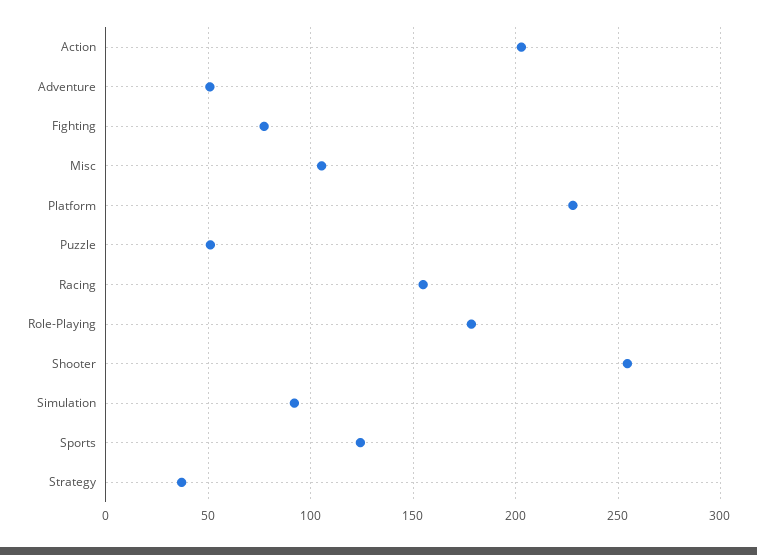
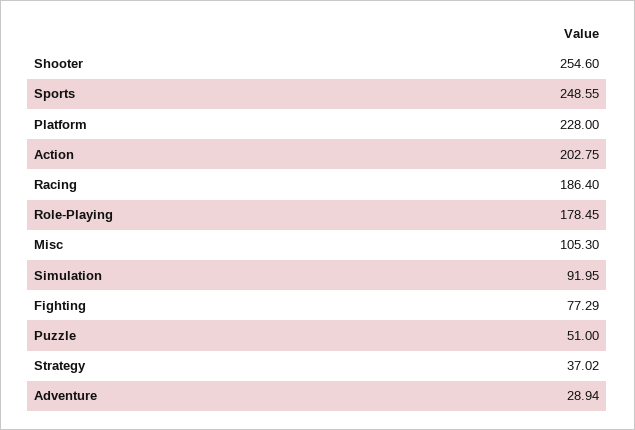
  {
    "Action": 202.75,
-   "Adventure": 50,
+   "Adventure": 28.94,
    "Fighting": 77.29,
    "Misc": 105.3,
    "Platform": 228,
    "Puzzle": 51,
-   "Racing": 155,
+   "Racing": 186.4,
    "Role-Playing": 178.45,
    "Shooter": 254.6,
    "Simulation": 91.95,
-   "Sports": 125,
+   "Sports": 248.55,
    "Strategy": 37.02
  }

